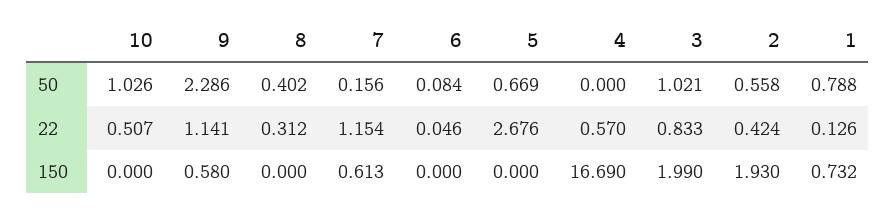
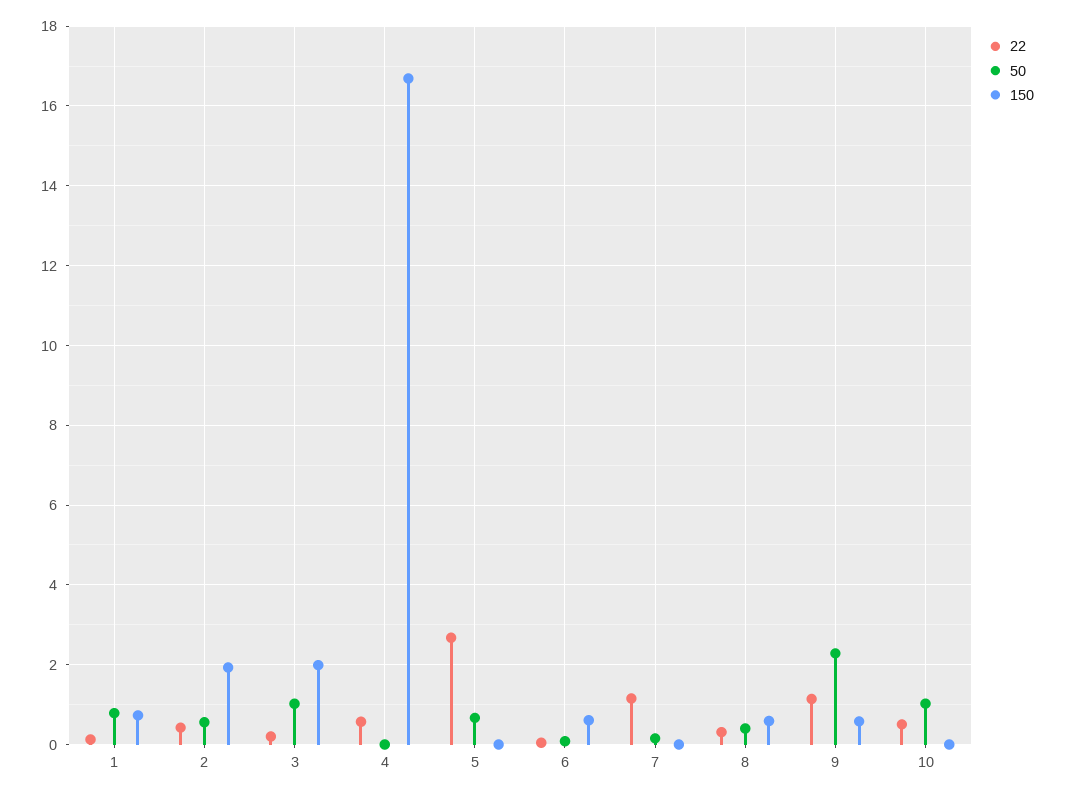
  {
    "50": {
      "10": 1.026,
      "9": 2.286,
      "8": 0.402,
      "7": 0.156,
      "6": 0.084,
      "5": 0.669,
      "4": 0,
      "3": 1.021,
      "2": 0.558,
      "1": 0.788
    },
    "22": {
      "10": 0.507,
      "9": 1.141,
      "8": 0.312,
      "7": 1.154,
      "6": 0.046,
      "5": 2.676,
      "4": 0.57,
-     "3": 0.833,
+     "3": 0.2,
      "2": 0.424,
      "1": 0.126
    },
    "150": {
      "10": 0,
      "9": 0.58,
-     "8": 0,
+     "8": 0.6,
-     "7": 0.613,
+     "7": 0,
-     "6": 0,
+     "6": 0.6,
      "5": 0,
      "4": 16.69,
      "3": 1.99,
      "2": 1.93,
      "1": 0.732
    }
  }

